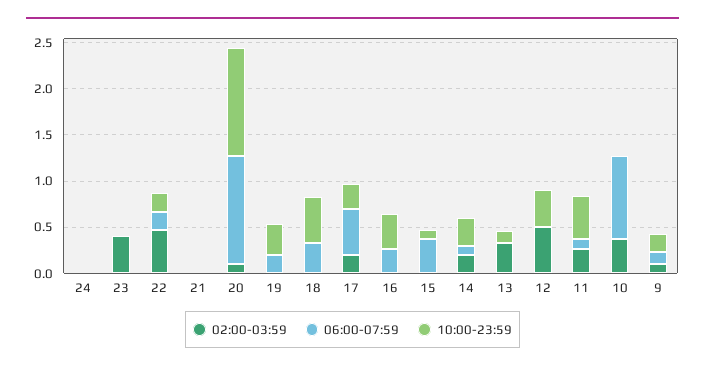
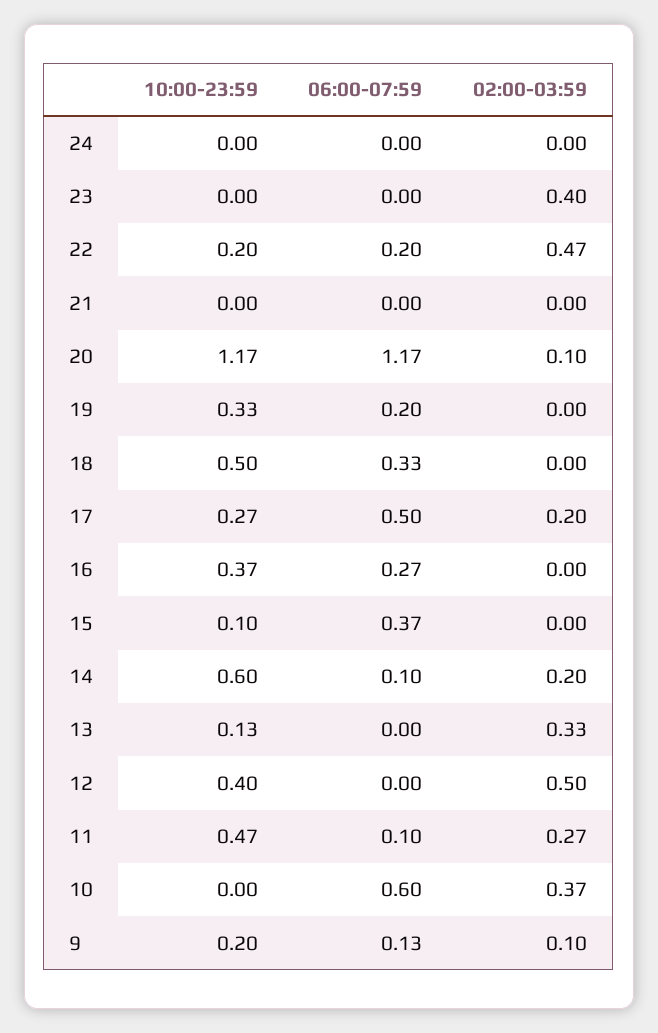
  {
    "02:00-03:59": {
      "24": 0,
      "23": 0.4,
      "22": 0.47,
      "21": 0,
      "20": 0.1,
      "19": 0,
      "18": 0,
      "17": 0.2,
      "16": 0,
      "15": 0,
      "14": 0.2,
      "13": 0.33,
      "12": 0.5,
      "11": 0.27,
      "10": 0.37,
      "9": 0.1
    },
    "06:00-07:59": {
      "24": 0,
      "23": 0,
      "22": 0.2,
      "21": 0,
      "20": 1.17,
      "19": 0.2,
      "18": 0.33,
      "17": 0.5,
      "16": 0.27,
      "15": 0.37,
      "14": 0.1,
      "13": 0,
      "12": 0,
      "11": 0.1,
-     "10": 0.9,
+     "10": 0.6,
      "9": 0.13
    },
    "10:00-23:59": {
      "24": 0,
      "23": 0,
      "22": 0.2,
      "21": 0,
      "20": 1.17,
      "19": 0.33,
      "18": 0.5,
      "17": 0.27,
      "16": 0.37,
      "15": 0.1,
-     "14": 0.3,
+     "14": 0.6,
      "13": 0.13,
      "12": 0.4,
      "11": 0.47,
      "10": 0,
      "9": 0.2
    }
  }

